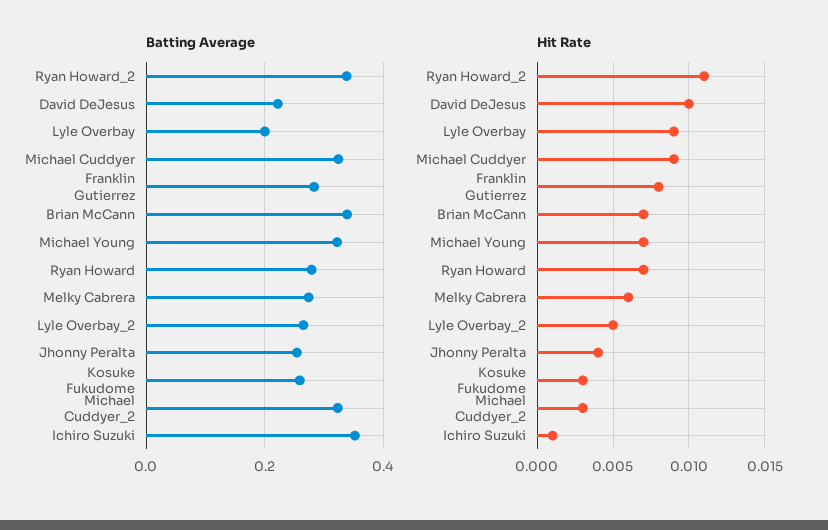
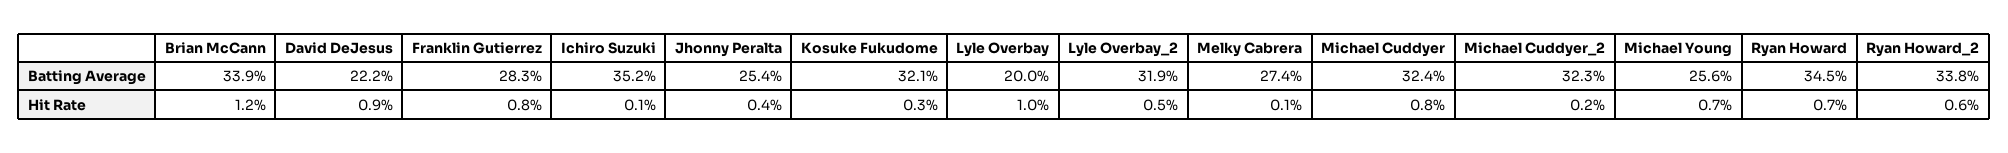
  {
    "Batting Average": {
      "Ryan Howard_2": 0.338,
      "David DeJesus": 0.222,
      "Lyle Overbay": 0.2,
      "Michael Cuddyer": 0.324,
      "Franklin Gutierrez": 0.283,
      "Brian McCann": 0.339,
-     "Michael Young": 0.32,
+     "Michael Young": 0.256,
-     "Ryan Howard": 0.28,
+     "Ryan Howard": 0.345,
      "Melky Cabrera": 0.274,
-     "Lyle Overbay_2": 0.26,
+     "Lyle Overbay_2": 0.319,
      "Jhonny Peralta": 0.254,
-     "Kosuke Fukudome": 0.26,
+     "Kosuke Fukudome": 0.321,
      "Michael Cuddyer_2": 0.323,
      "Ichiro Suzuki": 0.352
    },
    "Hit Rate": {
-     "Ryan Howard_2": 0.011,
+     "Ryan Howard_2": 0.006,
-     "David DeJesus": 0.01,
+     "David DeJesus": 0.009,
-     "Lyle Overbay": 0.009,
+     "Lyle Overbay": 0.01,
-     "Michael Cuddyer": 0.009,
+     "Michael Cuddyer": 0.008,
      "Franklin Gutierrez": 0.008,
-     "Brian McCann": 0.007,
+     "Brian McCann": 0.012,
      "Michael Young": 0.007,
      "Ryan Howard": 0.007,
-     "Melky Cabrera": 0.006,
+     "Melky Cabrera": 0.001,
      "Lyle Overbay_2": 0.005,
      "Jhonny Peralta": 0.004,
      "Kosuke Fukudome": 0.003,
-     "Michael Cuddyer_2": 0.003,
+     "Michael Cuddyer_2": 0.002,
      "Ichiro Suzuki": 0.001
    }
  }

